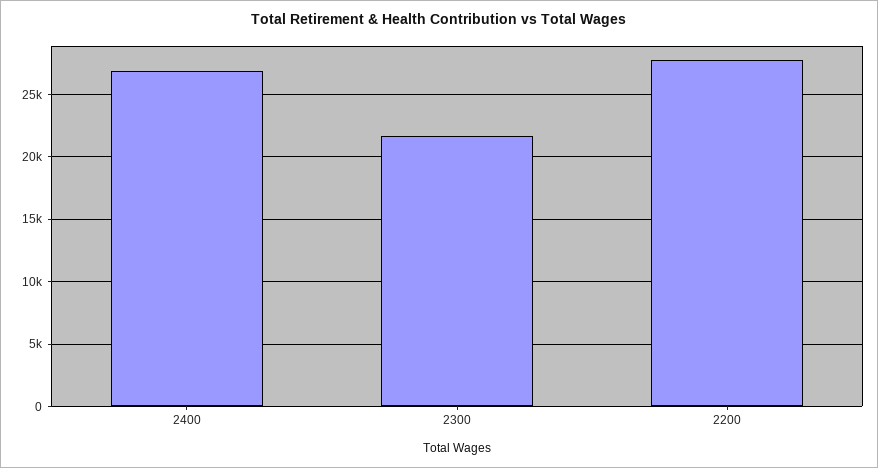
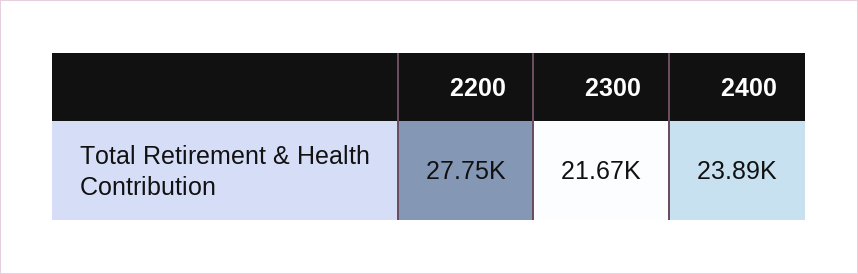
  {
-   "2400": 27000,
+   "2400": 23890,
    "2300": 21670,
    "2200": 27750
  }

